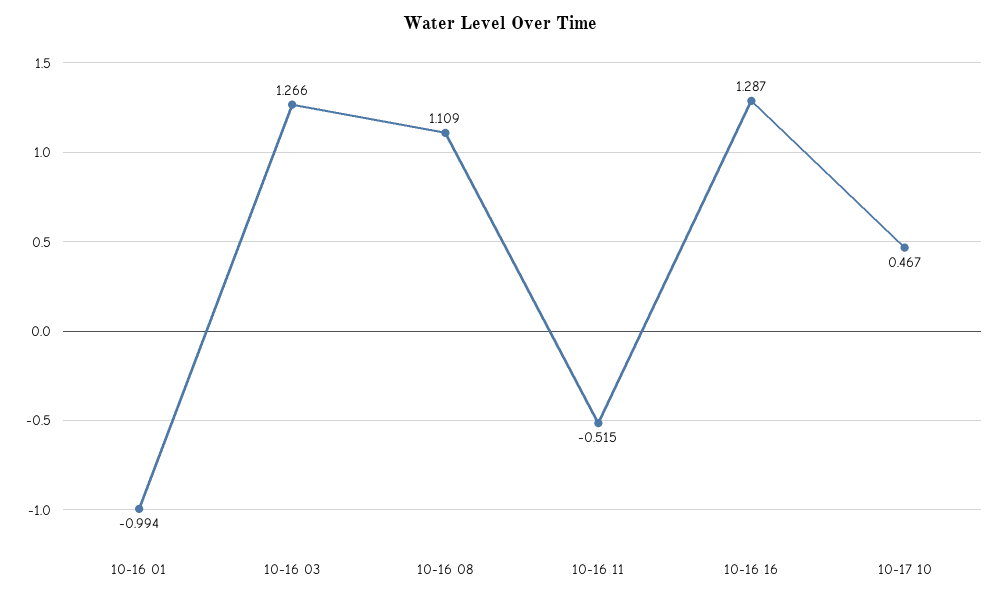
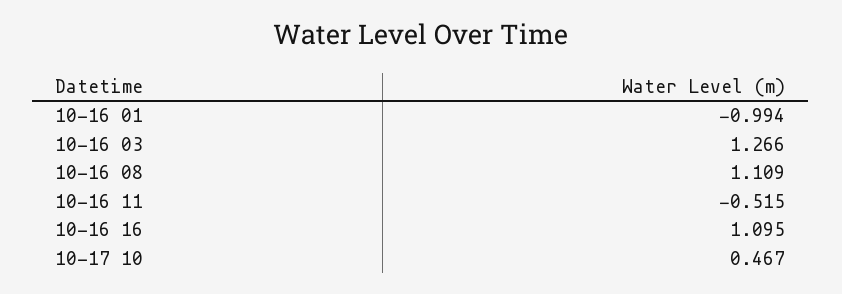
  {
    "10-16 01": -0.994,
    "10-16 03": 1.266,
    "10-16 08": 1.109,
    "10-16 11": -0.515,
-   "10-16 16": 1.287,
+   "10-16 16": 1.095,
    "10-17 10": 0.467
  }

